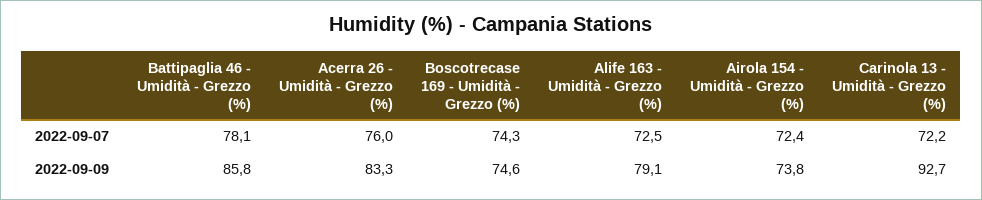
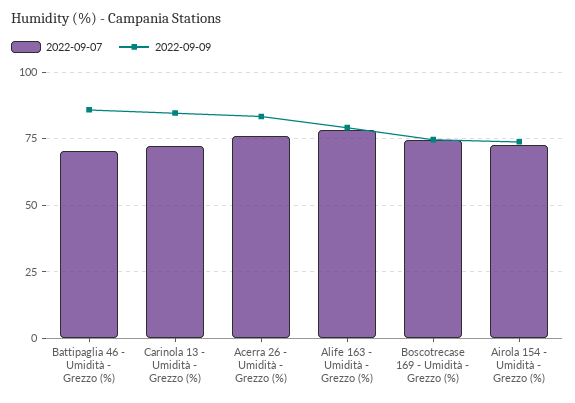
  {
    "2022-09-07": {
-     "Battipaglia 46 - Umidità - Grezzo (%)": 78.1,
+     "Battipaglia 46 - Umidità - Grezzo (%)": 70,
      "Acerra 26 - Umidità - Grezzo (%)": 76,
      "Boscotrecase 169 - Umidità - Grezzo (%)": 74.3,
-     "Alife 163 - Umidità - Grezzo (%)": 72.5,
+     "Alife 163 - Umidità - Grezzo (%)": 77.5,
      "Airola 154 - Umidità - Grezzo (%)": 72.4,
      "Carinola 13 - Umidità - Grezzo (%)": 72.2
    },
    "2022-09-09": {
      "Battipaglia 46 - Umidità - Grezzo (%)": 85.8,
      "Acerra 26 - Umidità - Grezzo (%)": 83.3,
      "Boscotrecase 169 - Umidità - Grezzo (%)": 74.6,
      "Alife 163 - Umidità - Grezzo (%)": 79.1,
      "Airola 154 - Umidità - Grezzo (%)": 73.8,
-     "Carinola 13 - Umidità - Grezzo (%)": 92.7
+     "Carinola 13 - Umidità - Grezzo (%)": 85
    }
  }

